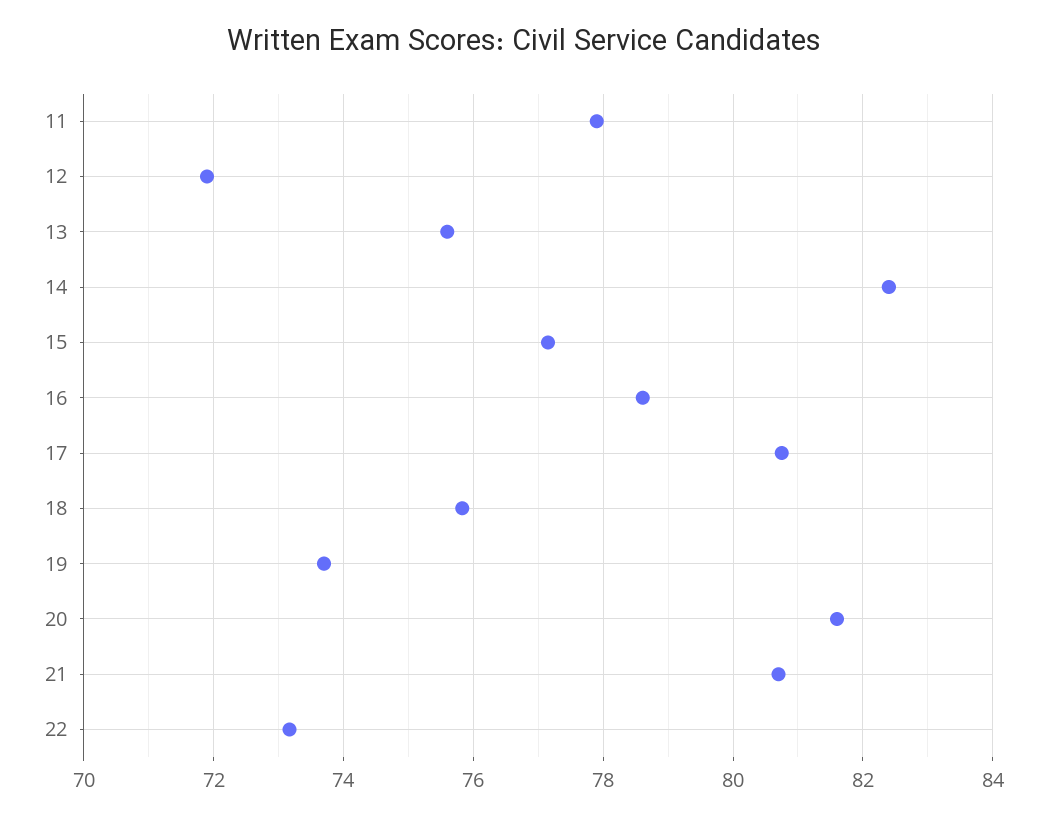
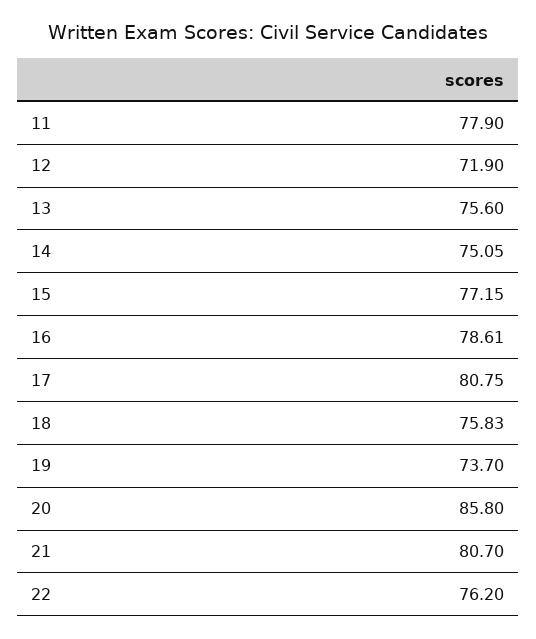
  {
    "11": 77.9,
    "12": 71.9,
    "13": 75.6,
-   "14": 82.4,
+   "14": 75.05,
    "15": 77.15,
    "16": 78.61,
    "17": 80.75,
    "18": 75.83,
    "19": 73.7,
-   "20": 81.6,
+   "20": 85.8,
    "21": 80.7,
-   "22": 73.2
+   "22": 76.2
  }

